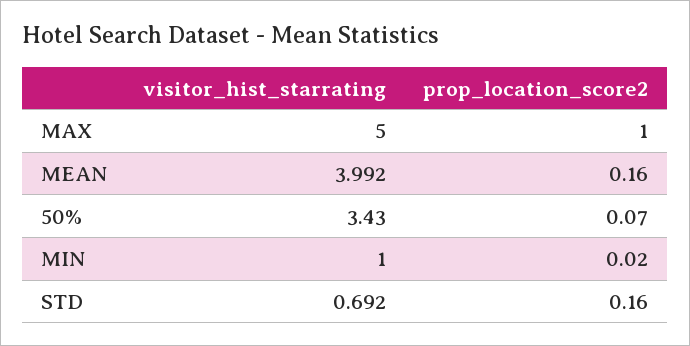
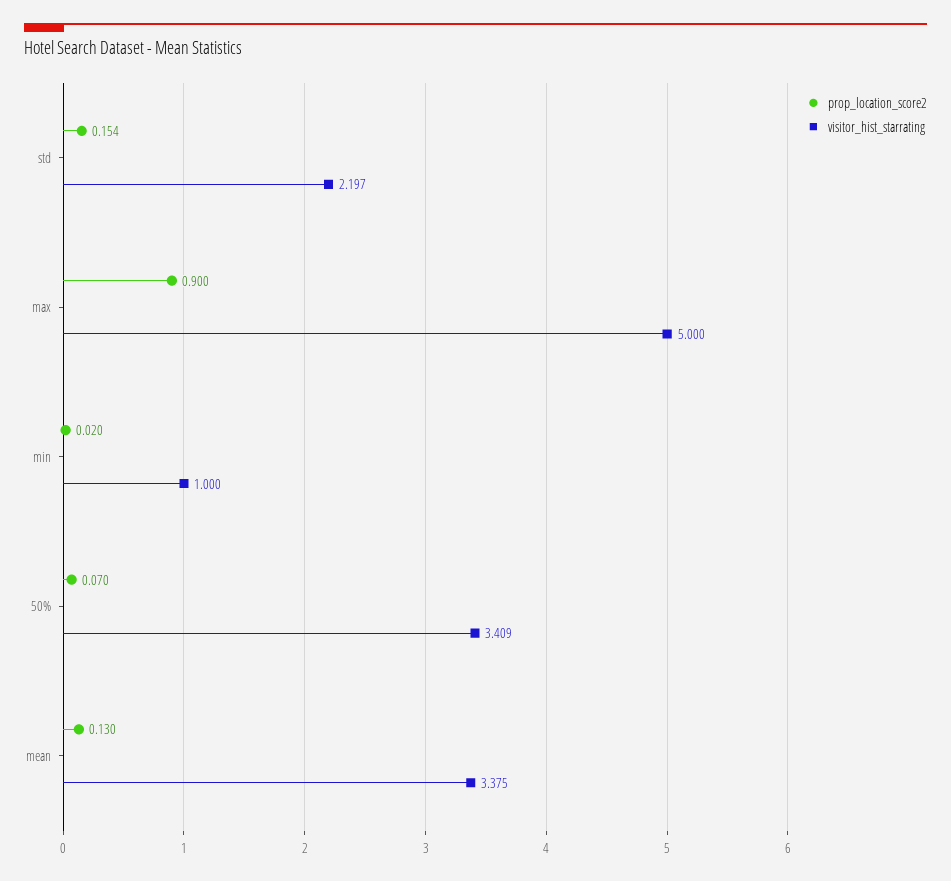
  {
    "visitor_hist_starrating": {
      "MAX": 5,
-     "MEAN": 3.992,
+     "MEAN": 3.375,
-     "50%": 3.43,
+     "50%": 3.409,
      "MIN": 1,
-     "STD": 0.692
+     "STD": 2.197
    },
    "prop_location_score2": {
-     "MAX": 1,
+     "MAX": 0.9,
-     "MEAN": 0.16,
+     "MEAN": 0.13,
      "50%": 0.07,
      "MIN": 0.02,
-     "STD": 0.16
+     "STD": 0.154
    }
  }

